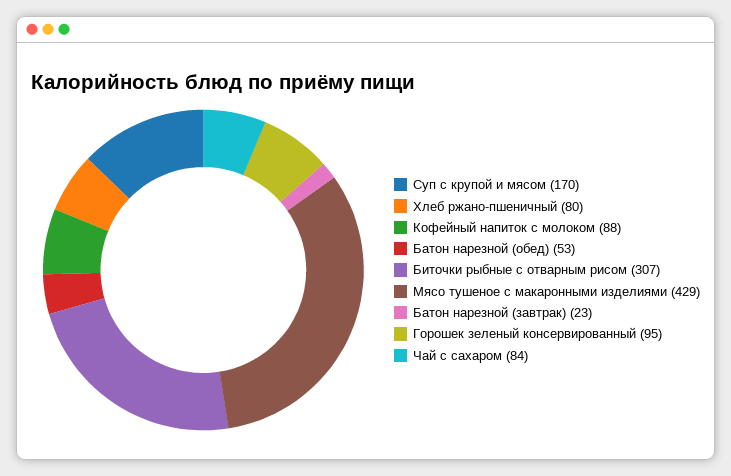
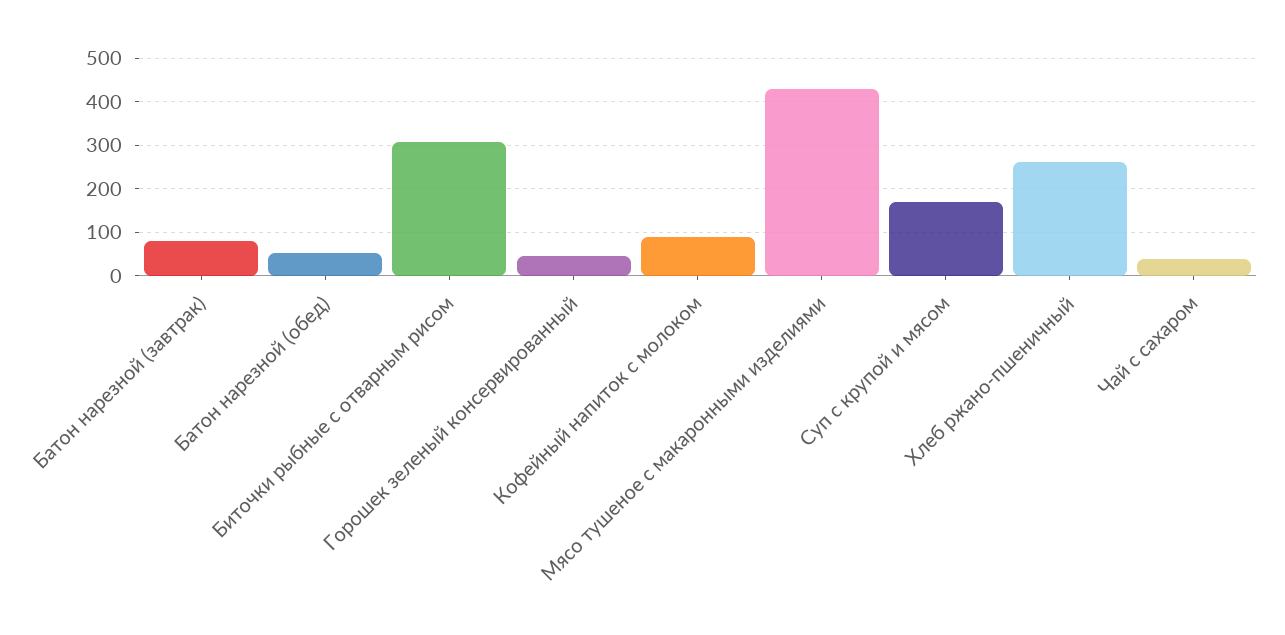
  {
    "Суп с крупой и мясом": 170,
-   "Хлеб ржано-пшеничный": 80,
+   "Хлеб ржано-пшеничный": 260,
    "Кофейный напиток с молоком": 88,
    "Батон нарезной (обед)": 53,
    "Биточки рыбные с отварным рисом": 307,
    "Мясо тушеное с макаронными изделиями": 429,
-   "Батон нарезной (завтрак)": 23,
+   "Батон нарезной (завтрак)": 80,
-   "Горошек зеленый консервированный": 95,
+   "Горошек зеленый консервированный": 40,
-   "Чай с сахаром": 84
+   "Чай с сахаром": 40
  }

